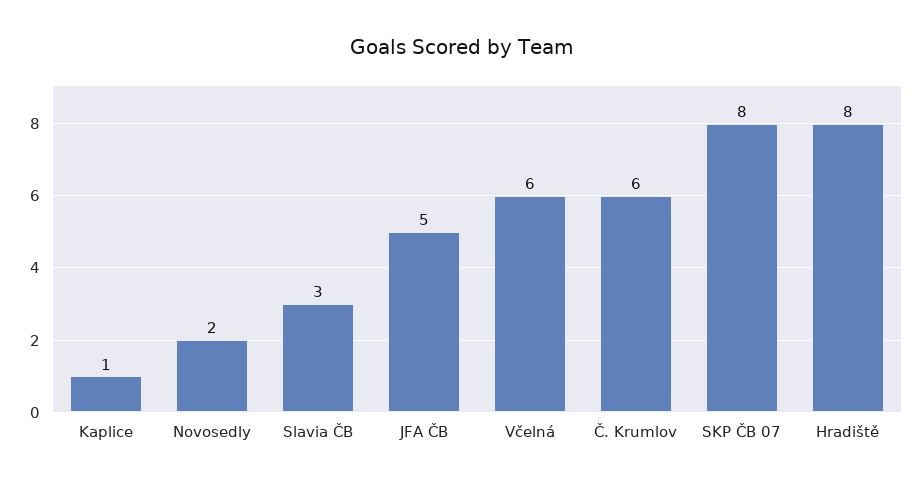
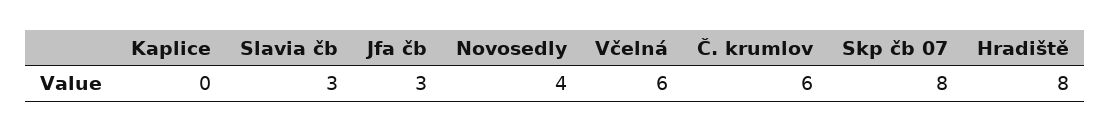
  {
-   "Kaplice": 1,
+   "Kaplice": 0,
-   "Novosedly": 2,
+   "Novosedly": 4,
    "Slavia ČB": 3,
-   "JFA ČB": 5,
+   "JFA ČB": 3,
    "Včelná": 6,
    "Č. Krumlov": 6,
    "SKP ČB 07": 8,
    "Hradiště": 8
  }

